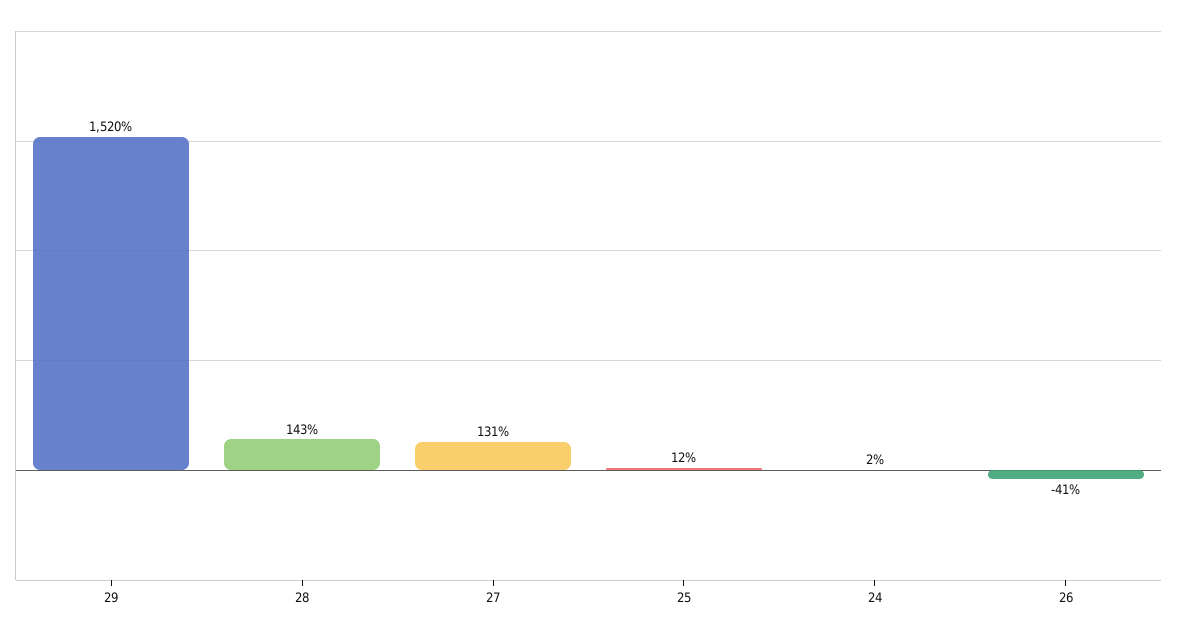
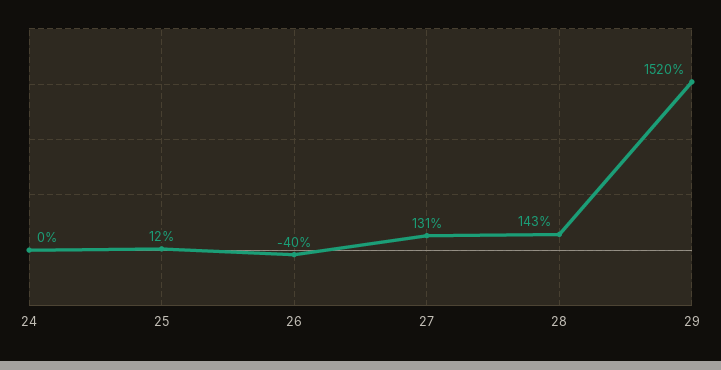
  {
    "29": 1520,
    "28": 143,
    "27": 131,
    "25": 12,
-   "24": 2,
+   "24": 0,
-   "26": -41
+   "26": -40
  }

